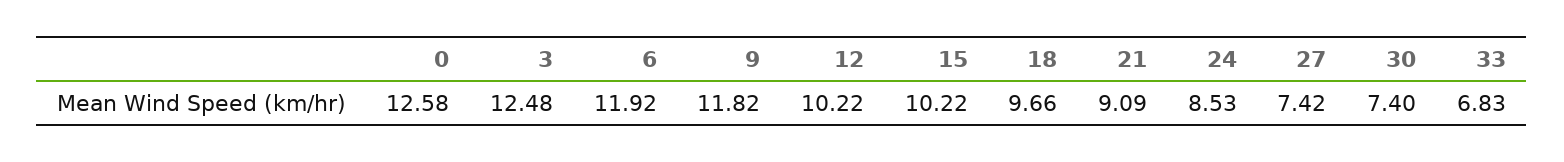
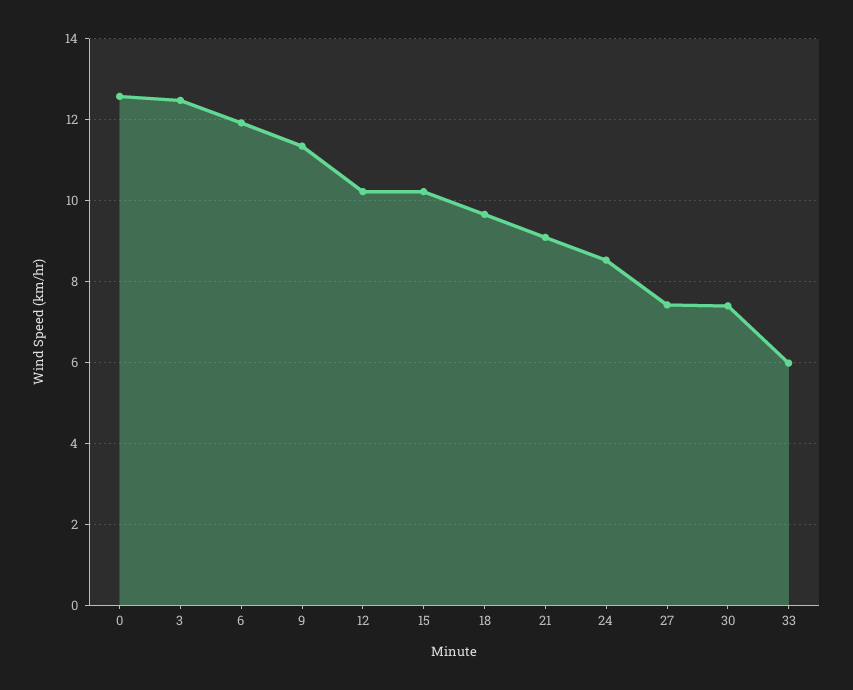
  {
    "0": 12.58,
    "3": 12.48,
    "6": 11.92,
-   "9": 11.82,
+   "9": 11.4,
    "12": 10.22,
    "15": 10.22,
    "18": 9.66,
    "21": 9.09,
    "24": 8.53,
    "27": 7.42,
    "30": 7.4,
-   "33": 6.83
+   "33": 6
  }

